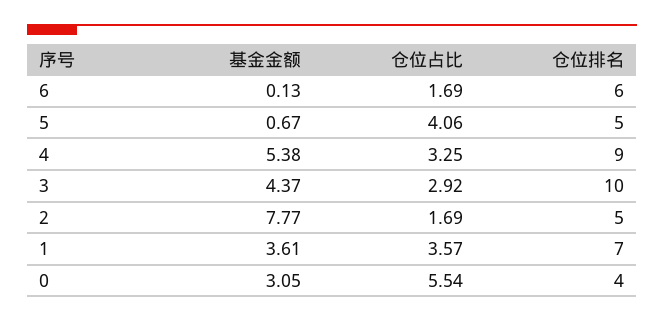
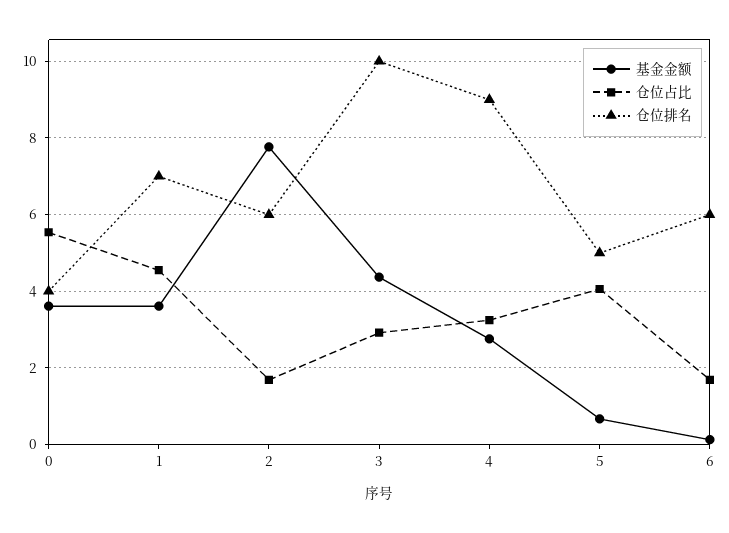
  {
    "基金金额": {
      "6": 0.13,
      "5": 0.67,
-     "4": 5.38,
+     "4": 2.8,
      "3": 4.37,
      "2": 7.77,
      "1": 3.61,
-     "0": 3.05
+     "0": 3.6
    },
    "仓位占比": {
      "6": 1.69,
      "5": 4.06,
      "4": 3.25,
      "3": 2.92,
      "2": 1.69,
-     "1": 3.57,
+     "1": 4.6,
      "0": 5.54
    },
    "仓位排名": {
      "6": 6,
      "5": 5,
      "4": 9,
      "3": 10,
-     "2": 5,
+     "2": 6,
      "1": 7,
      "0": 4
    }
  }

